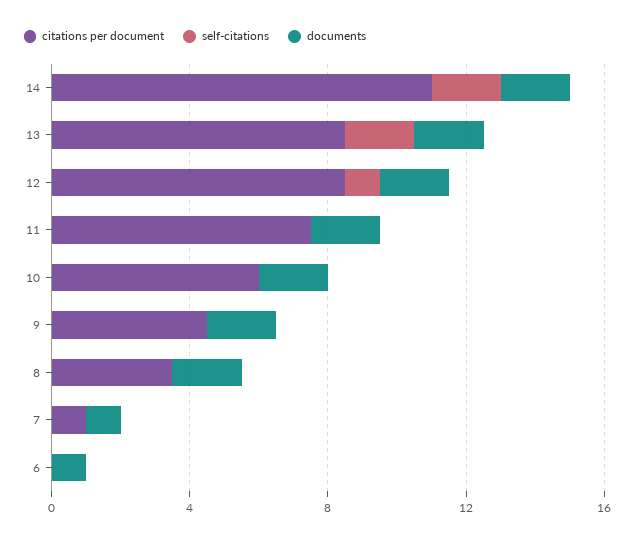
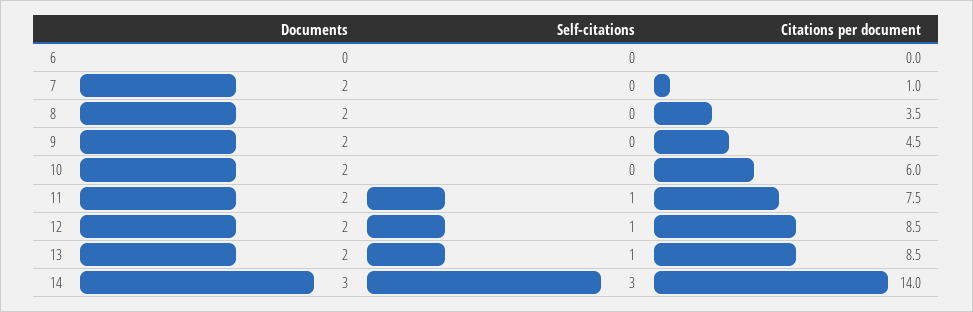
  {
    "citations per document": {
-     "14": 11,
+     "14": 14,
      "13": 8.5,
      "12": 8.5,
      "11": 7.5,
      "10": 6,
      "9": 4.5,
      "8": 3.5,
      "7": 1,
      "6": 0
    },
    "self-citations": {
-     "14": 2,
+     "14": 3,
-     "13": 2,
+     "13": 1,
      "12": 1,
-     "11": 0,
+     "11": 1,
      "10": 0,
      "9": 0,
      "8": 0,
      "7": 0,
      "6": 0
    },
    "documents": {
-     "14": 2,
+     "14": 3,
      "13": 2,
      "12": 2,
      "11": 2,
      "10": 2,
      "9": 2,
      "8": 2,
-     "7": 1,
+     "7": 2,
-     "6": 1
+     "6": 0
    }
  }

